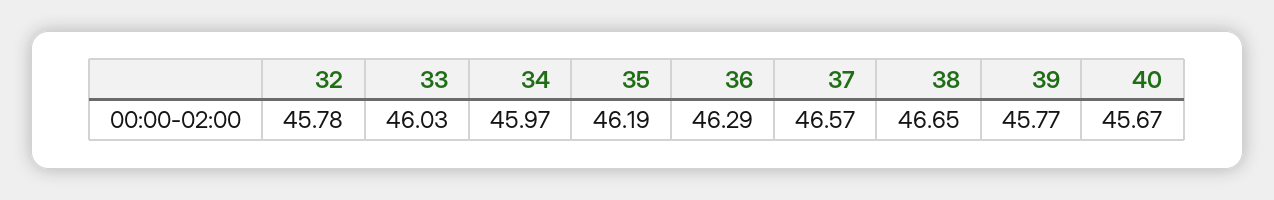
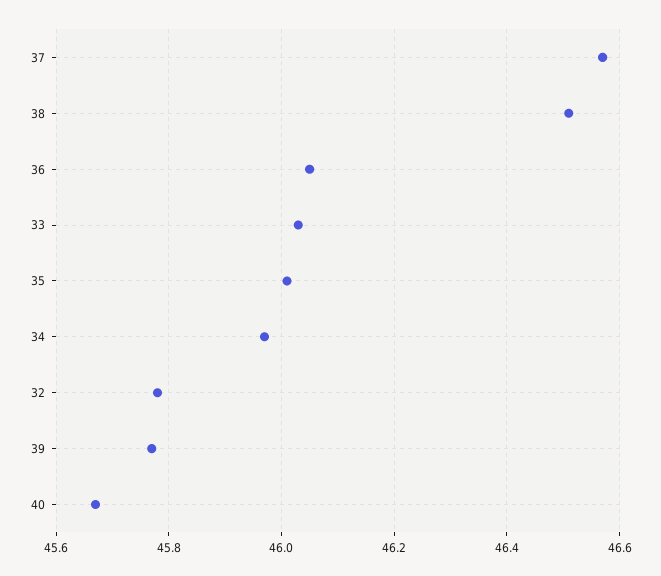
  {
    "32": 45.78,
    "33": 46.03,
    "34": 45.97,
-   "35": 46.19,
+   "35": 46,
-   "36": 46.29,
+   "36": 46.05,
    "37": 46.57,
-   "38": 46.65,
+   "38": 46.5,
    "39": 45.77,
    "40": 45.67
  }

